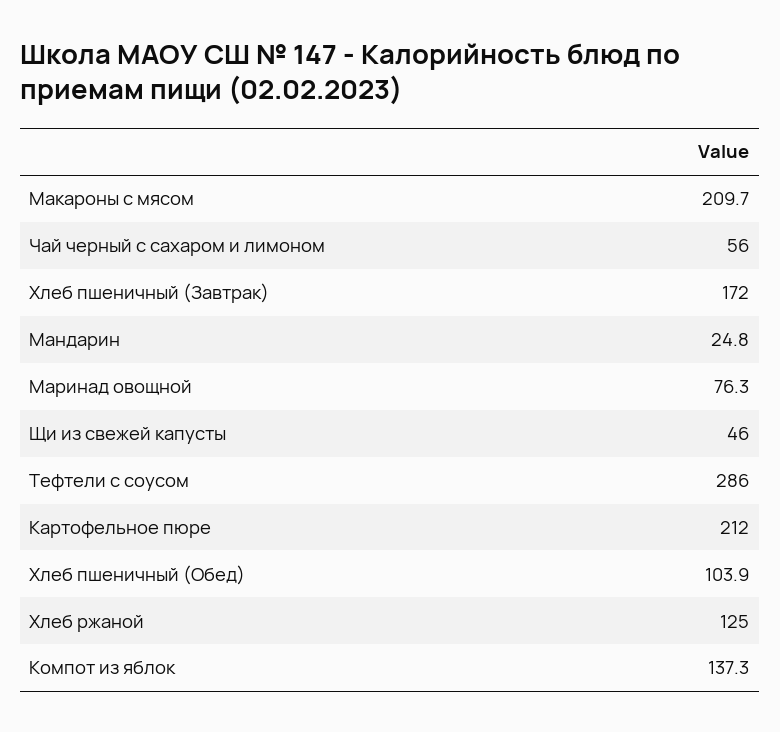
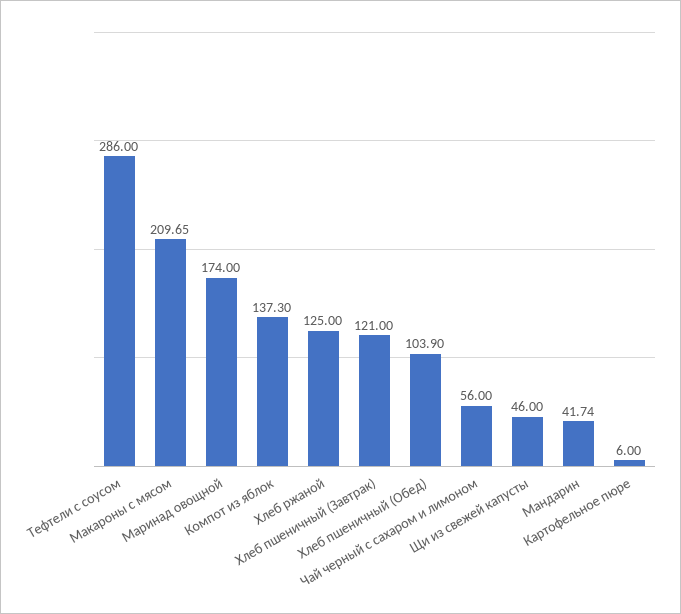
  {
    "Макароны с мясом": 209.65,
    "Чай черный с сахаром и лимоном": 56,
-   "Хлеб пшеничный (Завтрак)": 172,
+   "Хлеб пшеничный (Завтрак)": 121,
-   "Мандарин": 24.8,
+   "Мандарин": 41.74,
-   "Маринад овощной": 76.3,
+   "Маринад овощной": 174,
    "Щи из свежей капусты": 46,
    "Тефтели с соусом": 286,
-   "Картофельное пюре": 212,
+   "Картофельное пюре": 6,
    "Хлеб пшеничный (Обед)": 103.9,
    "Хлеб ржаной": 125,
    "Компот из яблок": 137.3
  }

